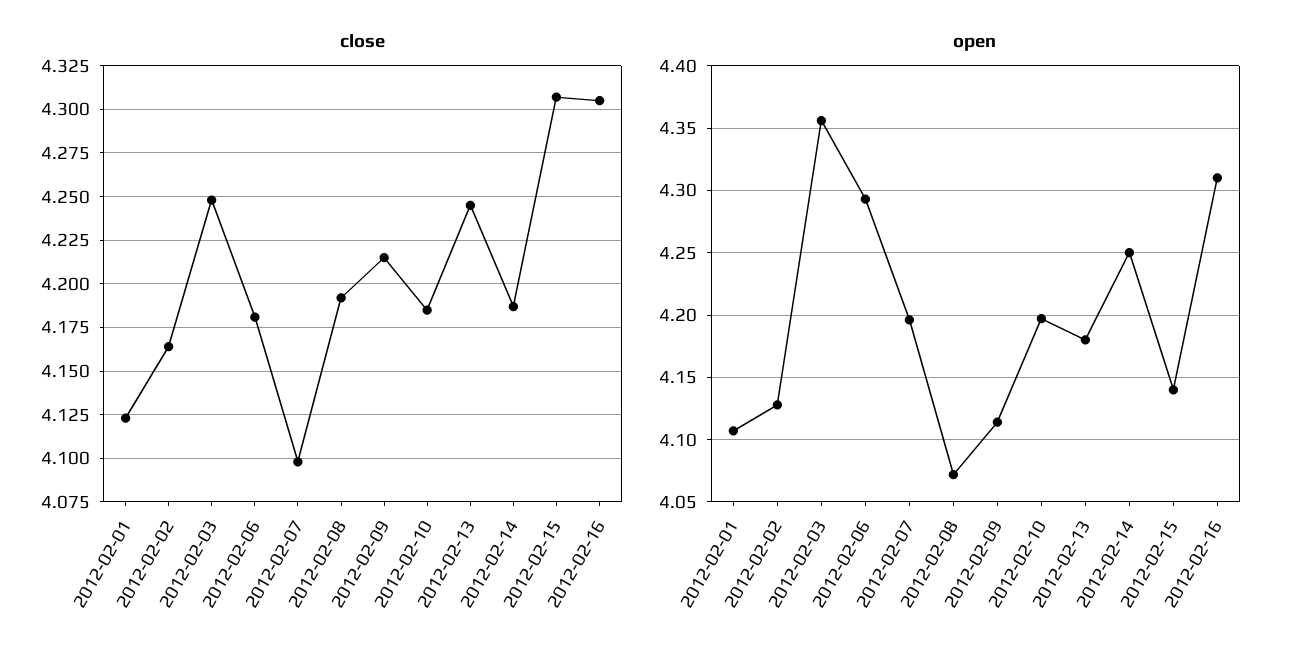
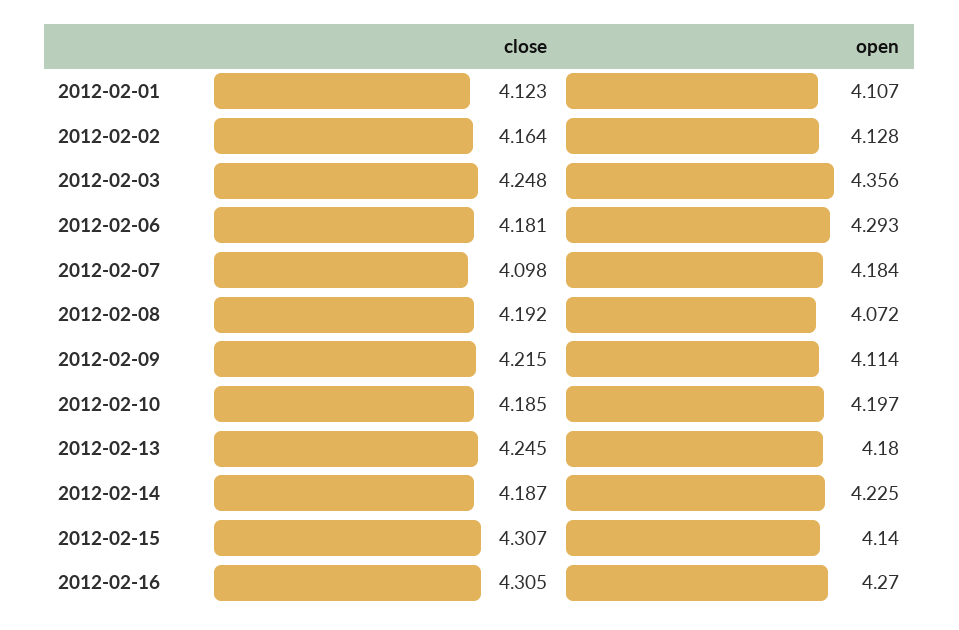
  {
    "close": {
      "2012-02-01": 4.123,
      "2012-02-02": 4.164,
      "2012-02-03": 4.248,
      "2012-02-06": 4.181,
      "2012-02-07": 4.098,
      "2012-02-08": 4.192,
      "2012-02-09": 4.215,
      "2012-02-10": 4.185,
      "2012-02-13": 4.245,
      "2012-02-14": 4.187,
      "2012-02-15": 4.307,
      "2012-02-16": 4.305
    },
    "open": {
      "2012-02-01": 4.107,
      "2012-02-02": 4.128,
      "2012-02-03": 4.356,
      "2012-02-06": 4.293,
-     "2012-02-07": 4.195,
+     "2012-02-07": 4.184,
      "2012-02-08": 4.072,
      "2012-02-09": 4.114,
      "2012-02-10": 4.197,
      "2012-02-13": 4.18,
-     "2012-02-14": 4.25,
+     "2012-02-14": 4.225,
      "2012-02-15": 4.14,
-     "2012-02-16": 4.31
+     "2012-02-16": 4.27
    }
  }

